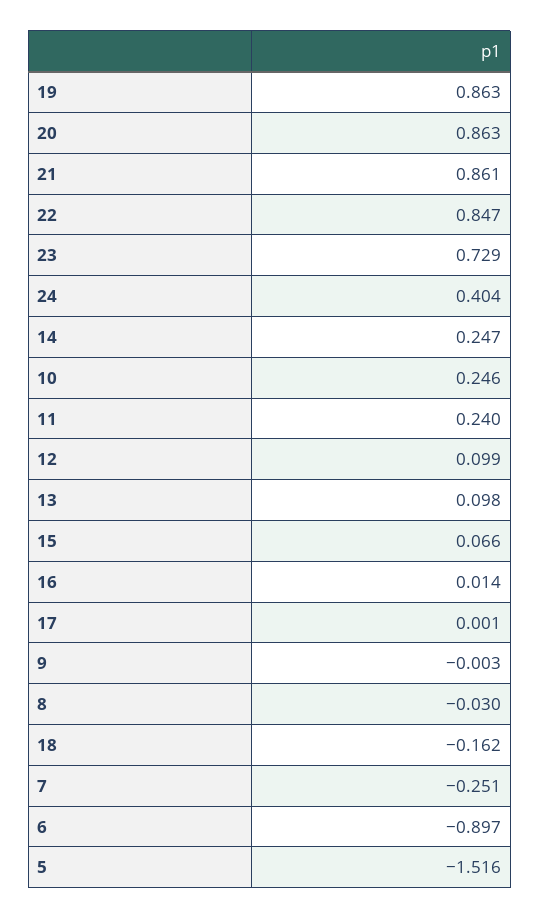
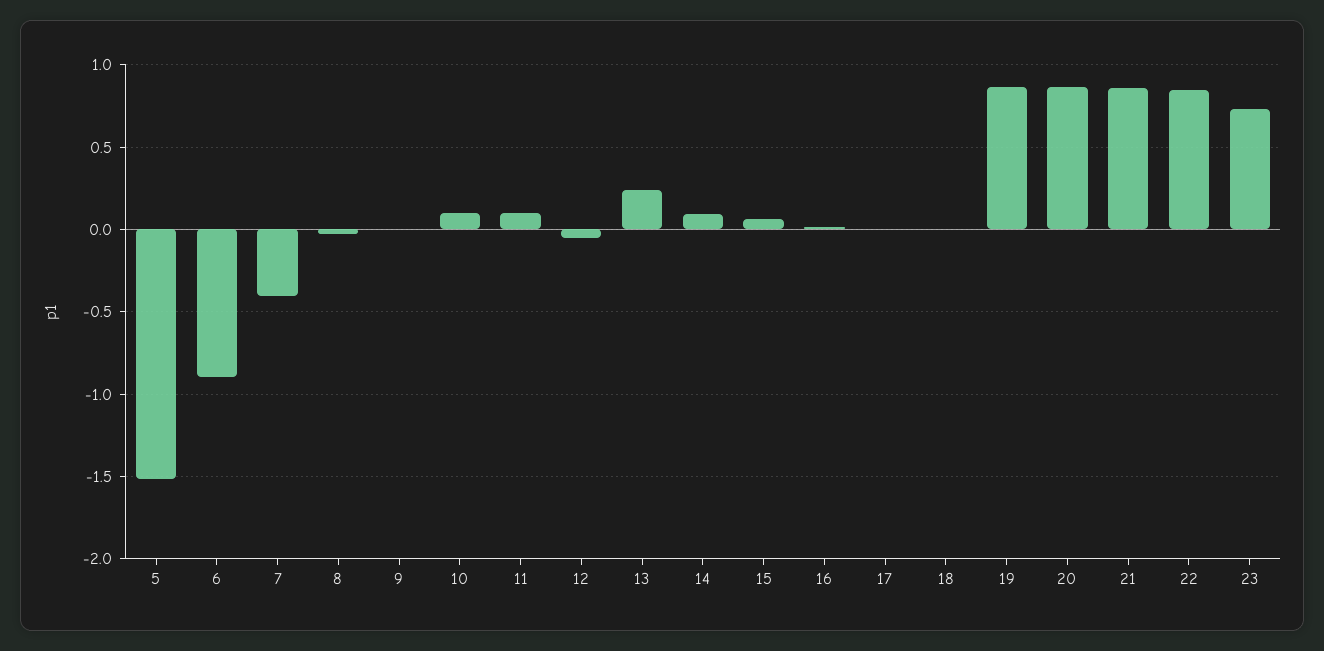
  {
    "19": 0.863,
    "20": 0.863,
    "21": 0.861,
    "22": 0.847,
    "23": 0.729,
-   "24": 0.404,
-   "14": 0.247,
+   "14": 0.1,
-   "10": 0.246,
+   "10": 0.1,
-   "11": 0.24,
+   "11": 0.1,
-   "12": 0.099,
+   "12": -0.05,
-   "13": 0.098,
+   "13": 0.25,
    "15": 0.066,
    "16": 0.014,
    "17": 0.001,
    "9": -0.003,
    "8": -0.03,
-   "18": -0.162,
+   "18": 0,
-   "7": -0.251,
+   "7": -0.4,
    "6": -0.897,
    "5": -1.516
  }

